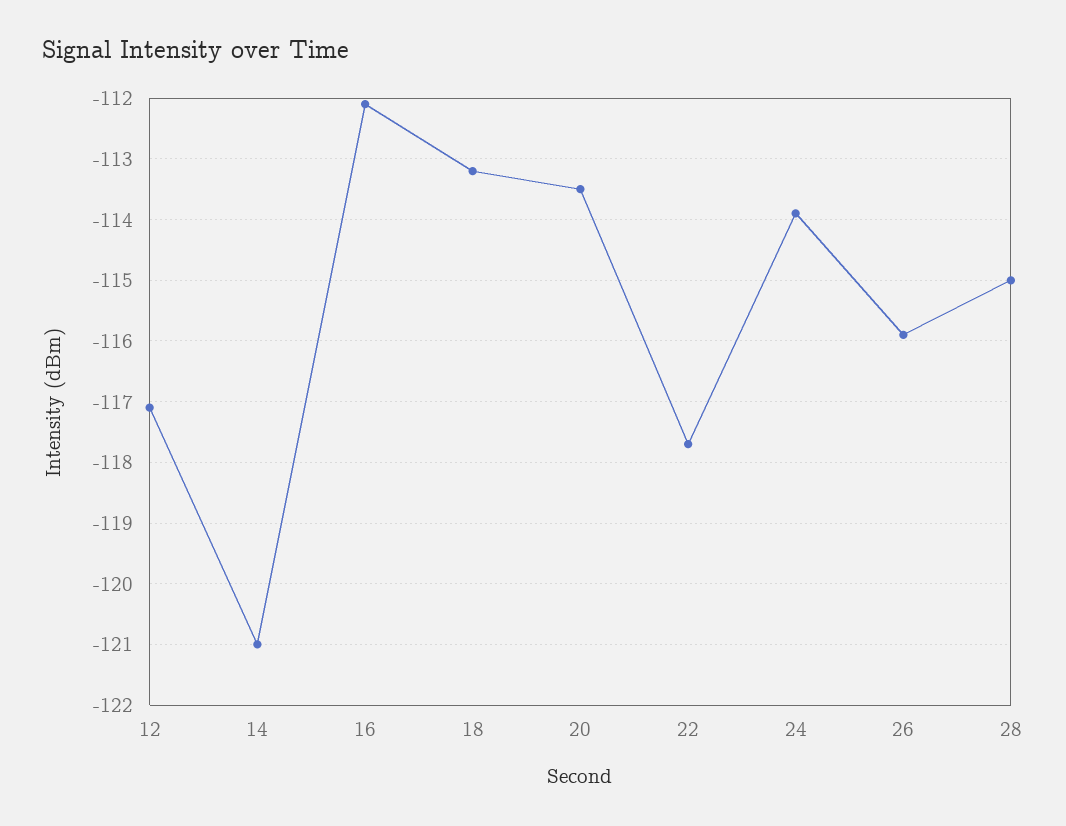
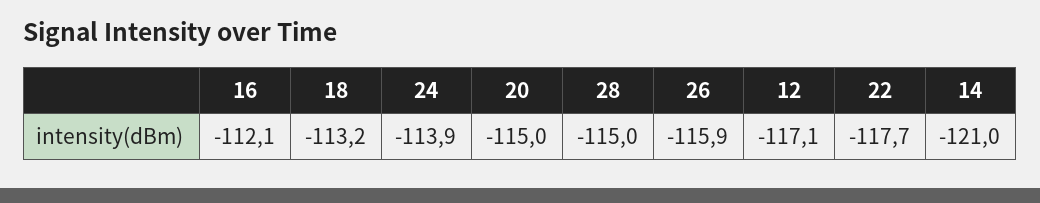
  {
    "12": -117.1,
    "14": -121,
    "16": -112.1,
    "18": -113.2,
-   "20": -113.5,
+   "20": -115,
    "22": -117.7,
    "24": -113.9,
    "26": -115.9,
    "28": -115
  }

